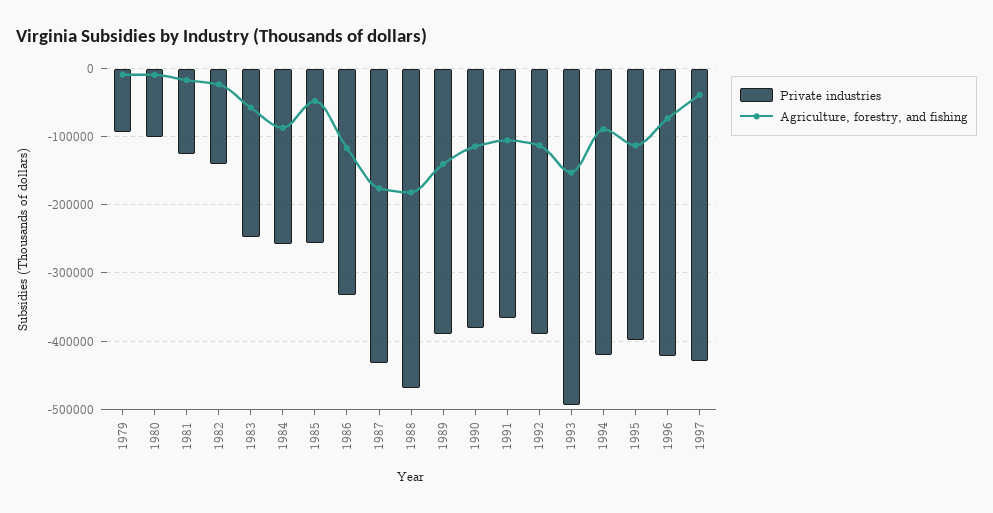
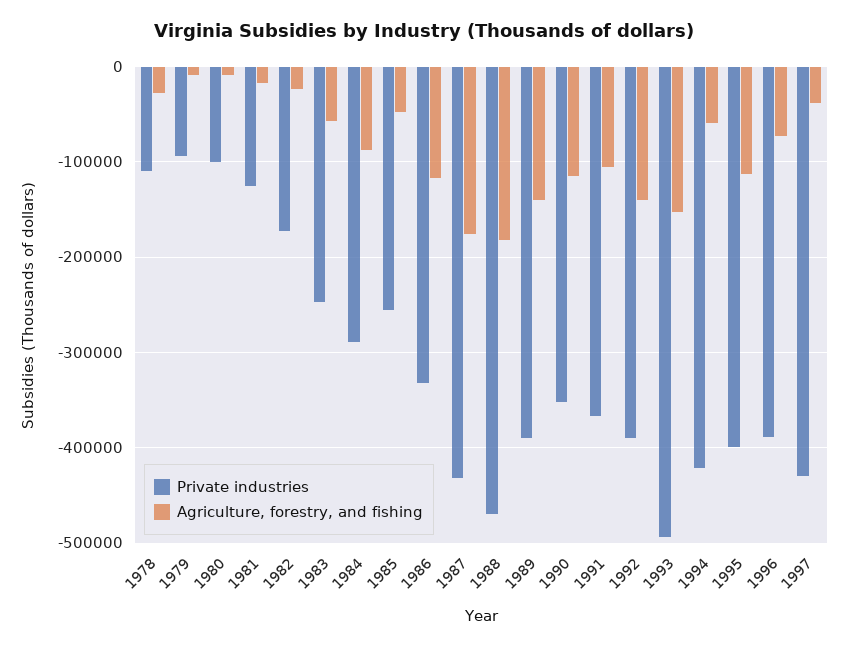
  {
    "Private industries": {
      "1979": -90000,
      "1980": -100000,
      "1981": -130000,
-     "1982": -140000,
+     "1982": -170000,
      "1983": -250000,
-     "1984": -260000,
+     "1984": -290000,
      "1985": -260000,
      "1986": -330000,
      "1987": -430000,
      "1988": -470000,
      "1989": -390000,
-     "1990": -380000,
+     "1990": -350000,
      "1991": -370000,
      "1992": -390000,
      "1993": -490000,
      "1994": -420000,
      "1995": -400000,
-     "1996": -420000,
+     "1996": -390000,
-     "1997": -430000
+     "1997": -430000,
+     "1978": -110000
    },
    "Agriculture, forestry, and fishing": {
      "1979": -10000,
      "1980": -10000,
      "1981": -20000,
      "1982": -20000,
      "1983": -60000,
      "1984": -90000,
      "1985": -50000,
      "1986": -120000,
      "1987": -180000,
      "1988": -180000,
      "1989": -140000,
      "1990": -110000,
      "1991": -110000,
-     "1992": -110000,
+     "1992": -140000,
      "1993": -150000,
-     "1994": -90000,
+     "1994": -60000,
      "1995": -110000,
      "1996": -70000,
-     "1997": -40000
+     "1997": -40000,
+     "1978": -30000
    }
  }

